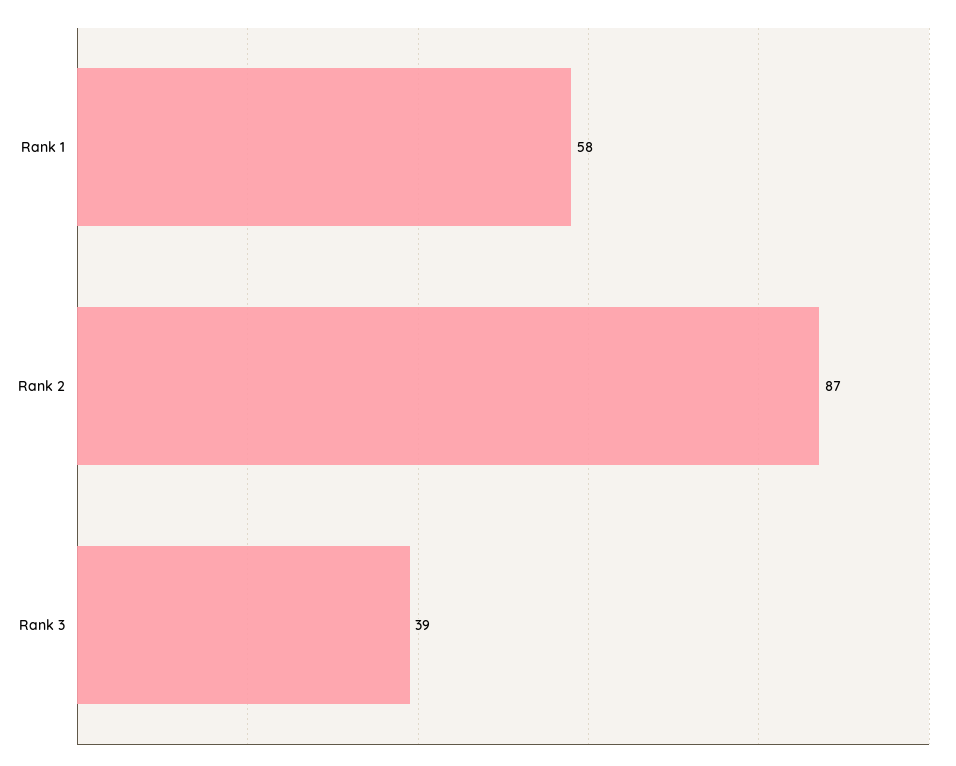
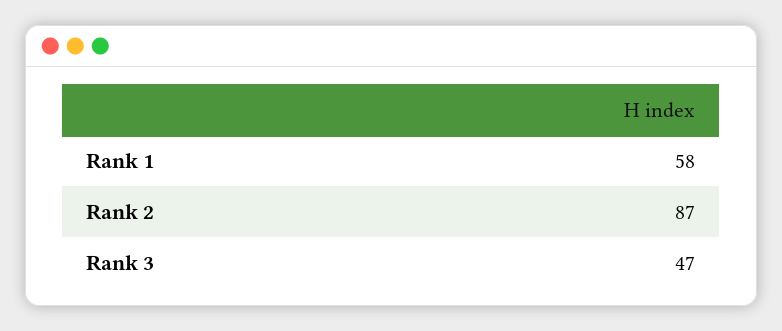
  {
    "Rank 1": 58,
    "Rank 2": 87,
-   "Rank 3": 39
+   "Rank 3": 47
  }

